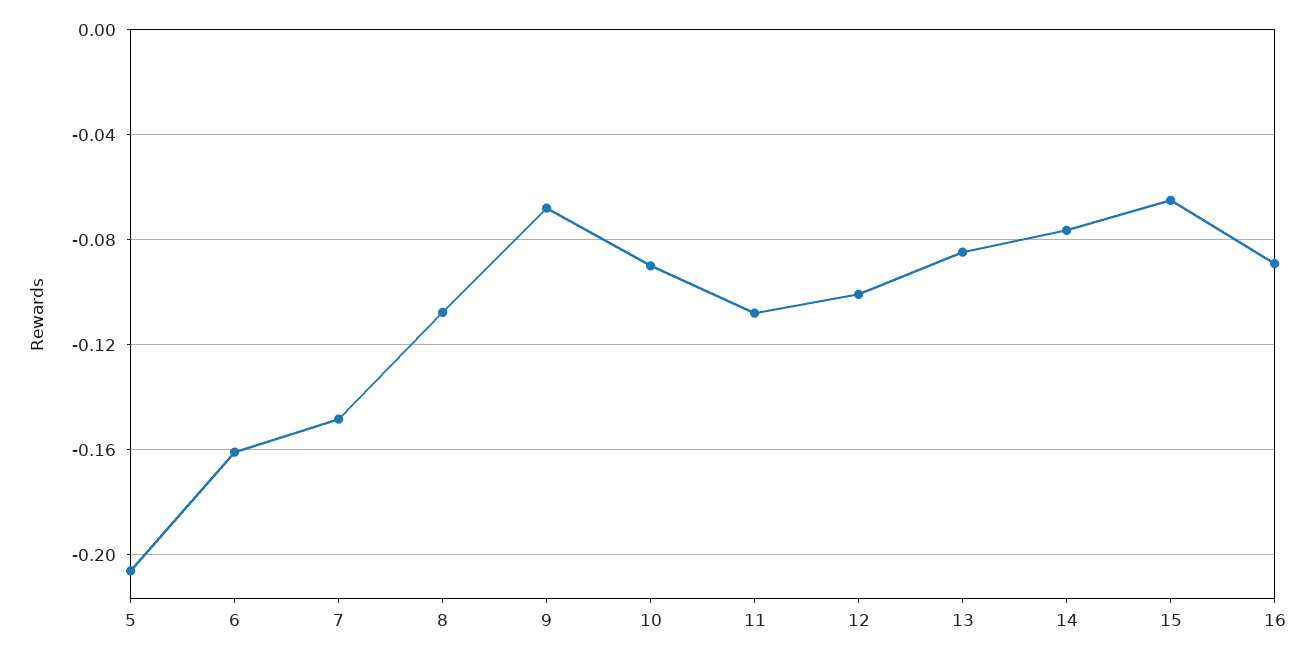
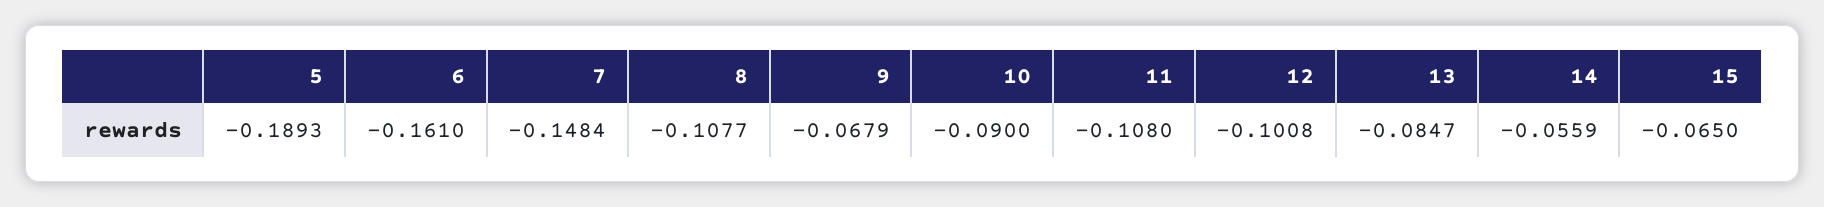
  {
-   "5": -0.205,
+   "5": -0.1893,
    "6": -0.161,
    "7": -0.1484,
    "8": -0.1077,
    "9": -0.0679,
    "10": -0.09,
    "11": -0.108,
    "12": -0.1008,
    "13": -0.0847,
-   "14": -0.075,
+   "14": -0.0559,
-   "15": -0.065,
+   "15": -0.065
-   "16": -0.09
  }

